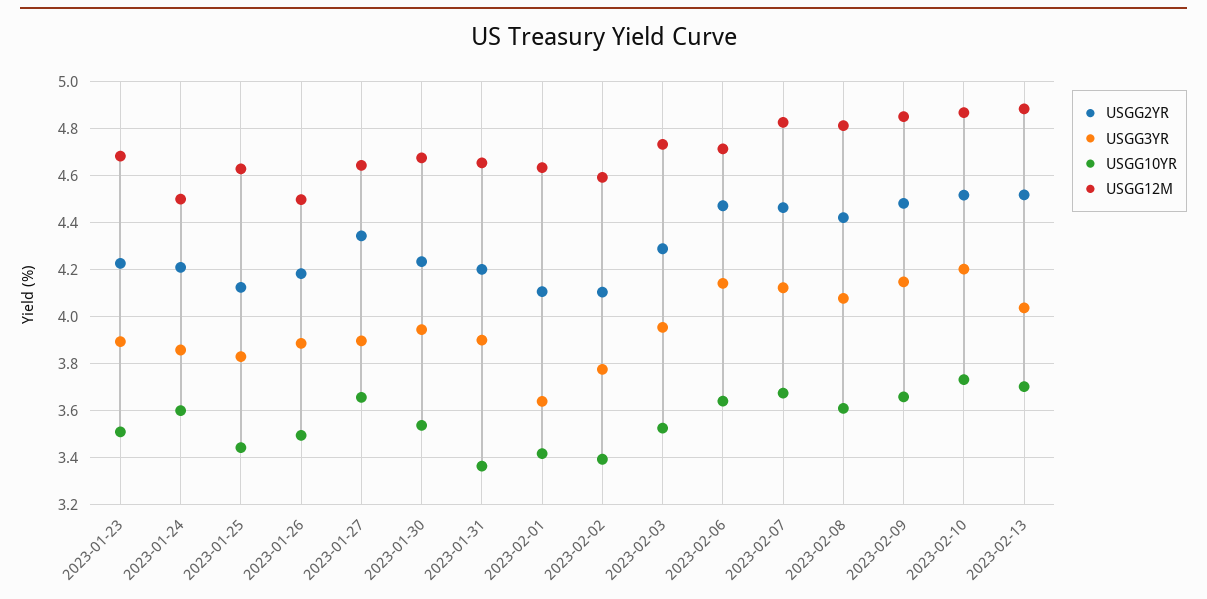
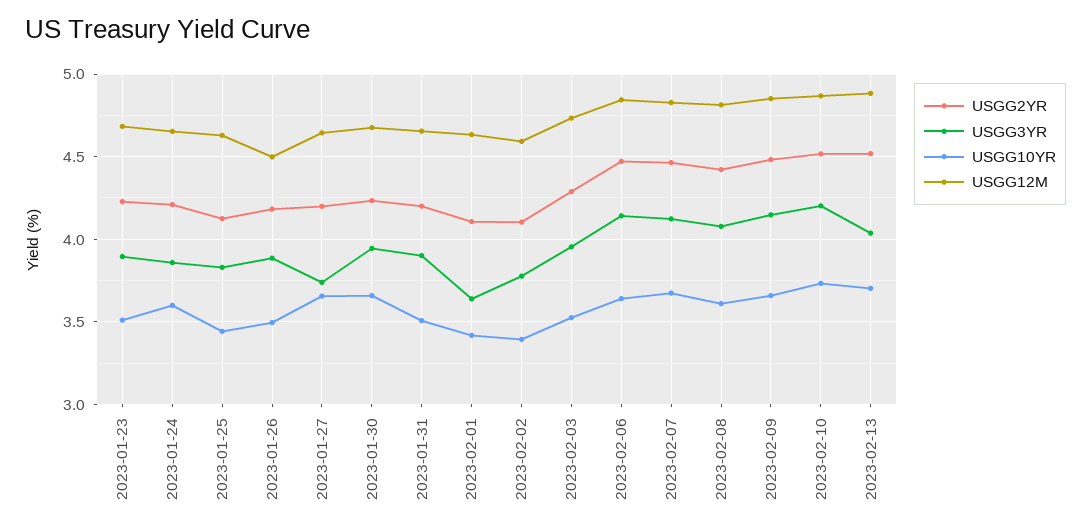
  {
    "USGG2YR": {
      "2023-01-23": 4.25,
      "2023-01-24": 4.2,
      "2023-01-25": 4.15,
      "2023-01-26": 4.2,
-     "2023-01-27": 4.35,
+     "2023-01-27": 4.2,
      "2023-01-30": 4.25,
      "2023-01-31": 4.2,
      "2023-02-01": 4.1,
      "2023-02-02": 4.1,
      "2023-02-03": 4.3,
      "2023-02-06": 4.45,
      "2023-02-07": 4.45,
      "2023-02-08": 4.4,
      "2023-02-09": 4.5,
      "2023-02-10": 4.5,
      "2023-02-13": 4.5
    },
    "USGG3YR": {
      "2023-01-23": 3.9,
      "2023-01-24": 3.85,
      "2023-01-25": 3.85,
      "2023-01-26": 3.9,
-     "2023-01-27": 3.9,
+     "2023-01-27": 3.75,
      "2023-01-30": 3.95,
      "2023-01-31": 3.9,
      "2023-02-01": 3.65,
      "2023-02-02": 3.8,
      "2023-02-03": 3.95,
      "2023-02-06": 4.15,
      "2023-02-07": 4.1,
      "2023-02-08": 4.1,
      "2023-02-09": 4.15,
      "2023-02-10": 4.2,
      "2023-02-13": 4.05
    },
    "USGG10YR": {
      "2023-01-23": 3.5,
      "2023-01-24": 3.6,
      "2023-01-25": 3.45,
      "2023-01-26": 3.5,
      "2023-01-27": 3.65,
-     "2023-01-30": 3.55,
+     "2023-01-30": 3.65,
-     "2023-01-31": 3.35,
+     "2023-01-31": 3.5,
      "2023-02-01": 3.4,
      "2023-02-02": 3.4,
      "2023-02-03": 3.55,
      "2023-02-06": 3.65,
      "2023-02-07": 3.65,
      "2023-02-08": 3.6,
      "2023-02-09": 3.65,
      "2023-02-10": 3.75,
      "2023-02-13": 3.7
    },
    "USGG12M": {
      "2023-01-23": 4.7,
-     "2023-01-24": 4.5,
+     "2023-01-24": 4.65,
      "2023-01-25": 4.65,
      "2023-01-26": 4.5,
      "2023-01-27": 4.65,
      "2023-01-30": 4.7,
      "2023-01-31": 4.65,
      "2023-02-01": 4.65,
      "2023-02-02": 4.6,
      "2023-02-03": 4.75,
-     "2023-02-06": 4.7,
+     "2023-02-06": 4.85,
      "2023-02-07": 4.85,
      "2023-02-08": 4.8,
      "2023-02-09": 4.85,
      "2023-02-10": 4.85,
      "2023-02-13": 4.9
    }
  }

